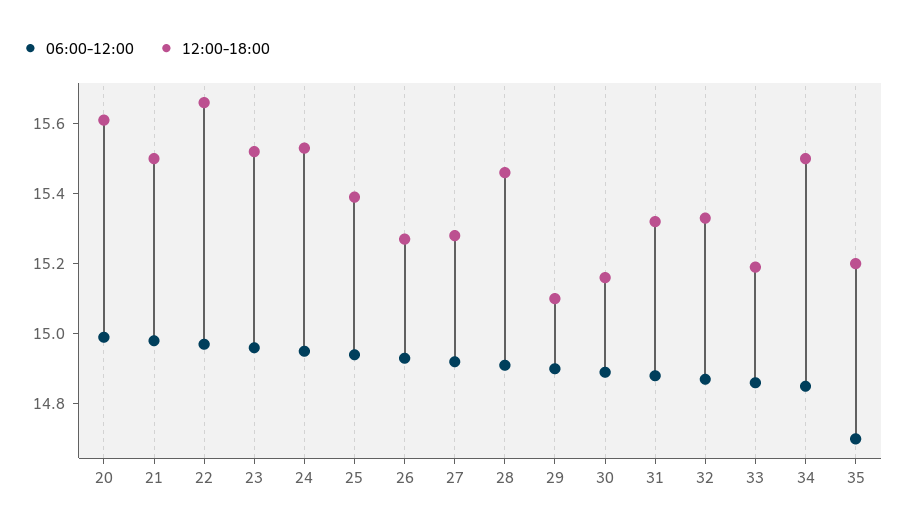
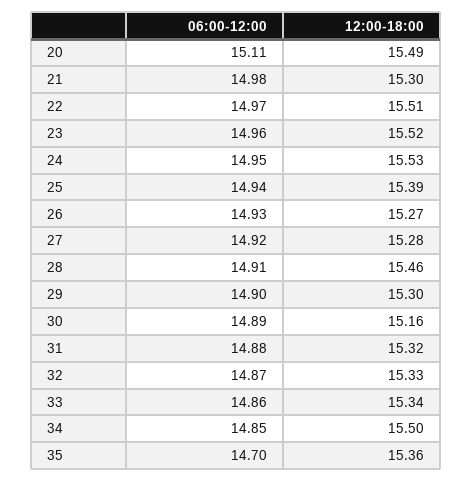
  {
    "06:00-12:00": {
-     "20": 15,
+     "20": 15.11,
      "21": 14.98,
      "22": 14.97,
      "23": 14.96,
      "24": 14.95,
      "25": 14.94,
      "26": 14.93,
      "27": 14.92,
      "28": 14.91,
      "29": 14.9,
      "30": 14.89,
      "31": 14.88,
      "32": 14.87,
      "33": 14.86,
      "34": 14.85,
      "35": 14.7
    },
    "12:00-18:00": {
-     "20": 15.6,
+     "20": 15.49,
-     "21": 15.5,
+     "21": 15.3,
-     "22": 15.65,
+     "22": 15.51,
      "23": 15.52,
      "24": 15.53,
      "25": 15.39,
      "26": 15.27,
      "27": 15.28,
      "28": 15.46,
-     "29": 15.1,
+     "29": 15.3,
      "30": 15.16,
      "31": 15.32,
      "32": 15.33,
-     "33": 15.2,
+     "33": 15.34,
      "34": 15.5,
-     "35": 15.2
+     "35": 15.36
    }
  }

